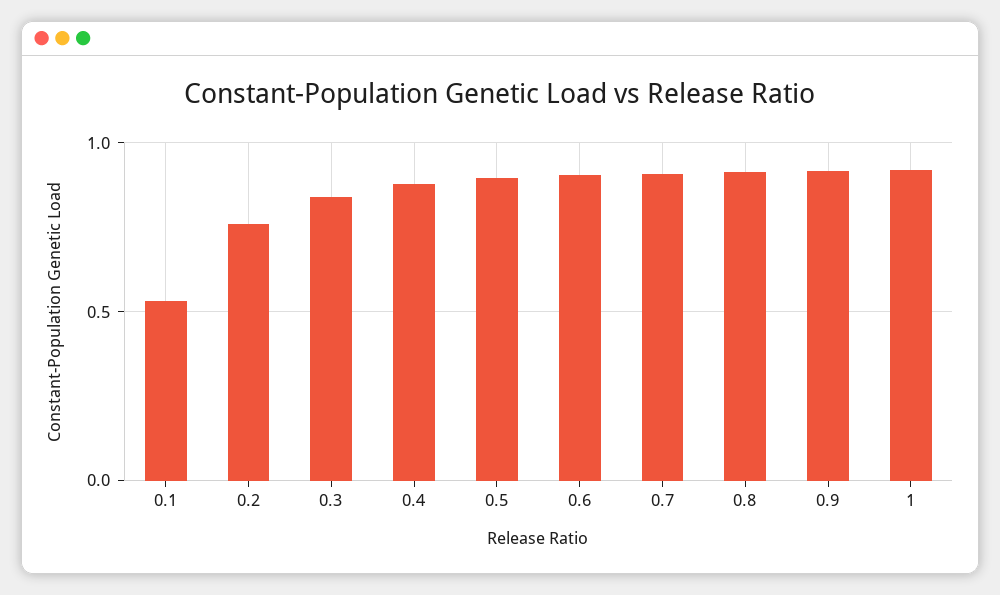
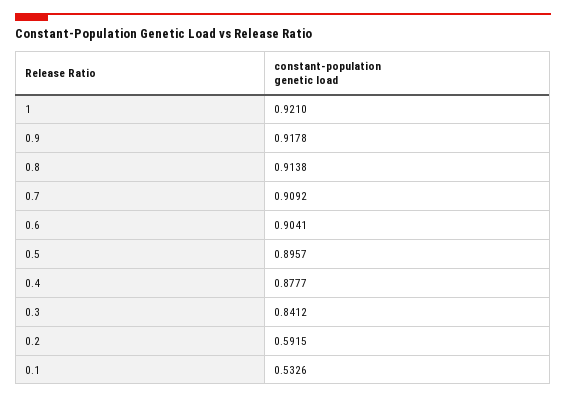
  {
    "0.1": 0.5326,
-   "0.2": 0.75,
+   "0.2": 0.5915,
    "0.3": 0.8412,
    "0.4": 0.8777,
    "0.5": 0.8957,
    "0.6": 0.9041,
    "0.7": 0.9092,
    "0.8": 0.9138,
    "0.9": 0.9178,
    "1": 0.921
  }

